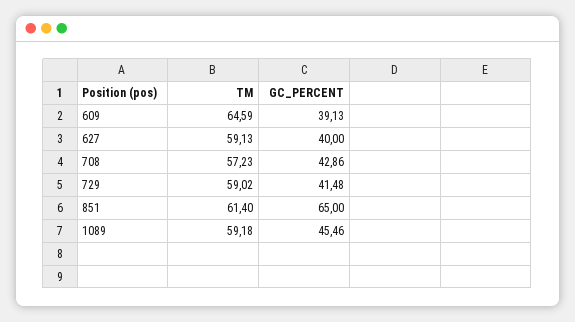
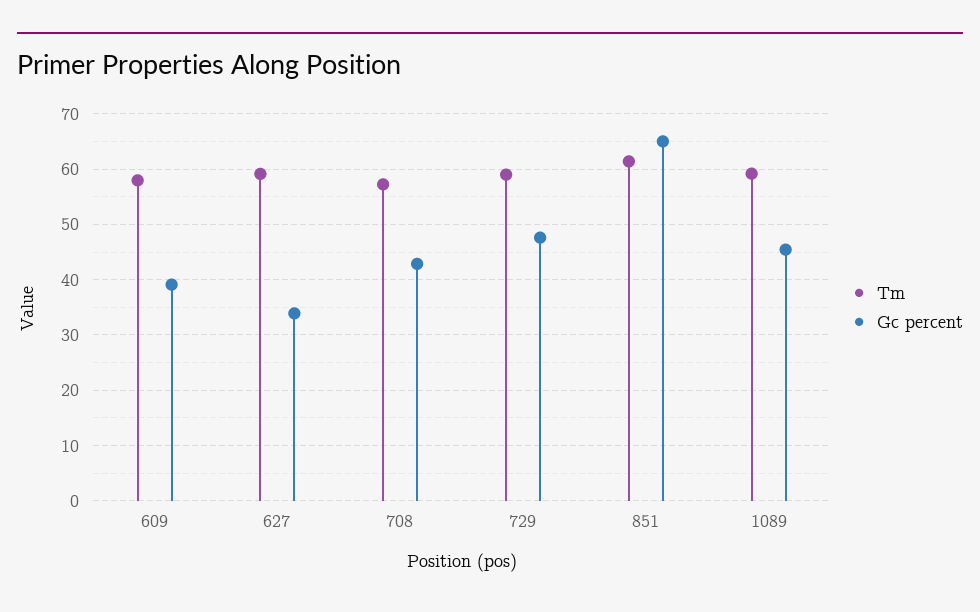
  {
    "TM": {
-     "609": 64.59,
+     "609": 58,
      "627": 59.13,
      "708": 57.23,
      "729": 59.02,
      "851": 61.4,
      "1089": 59.18
    },
    "GC_PERCENT": {
      "609": 39.13,
-     "627": 40,
+     "627": 34,
      "708": 42.86,
-     "729": 41.48,
+     "729": 48,
      "851": 65,
      "1089": 45.46
    }
  }

